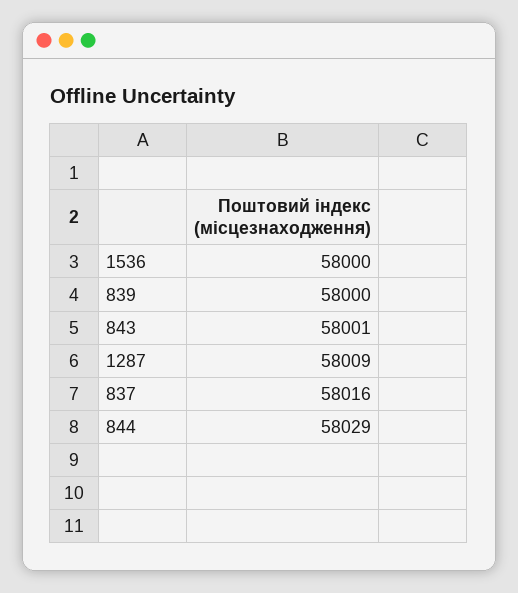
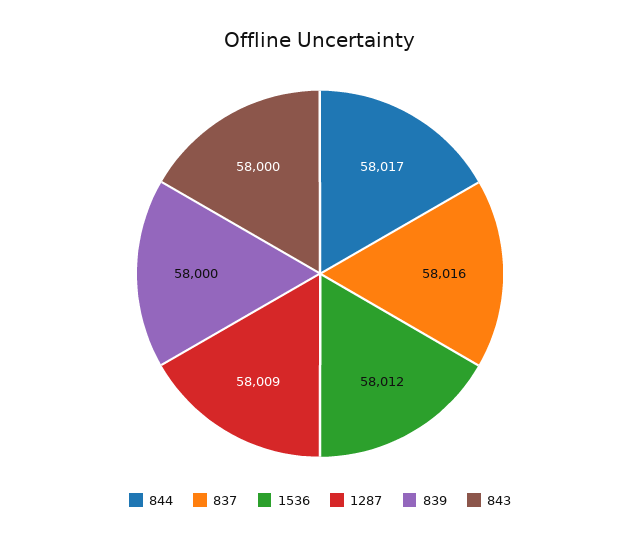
  {
-   "1536": 58000,
+   "1536": 58012,
    "839": 58000,
-   "843": 58001,
+   "843": 58000,
    "1287": 58009,
    "837": 58016,
-   "844": 58029
+   "844": 58017
  }

